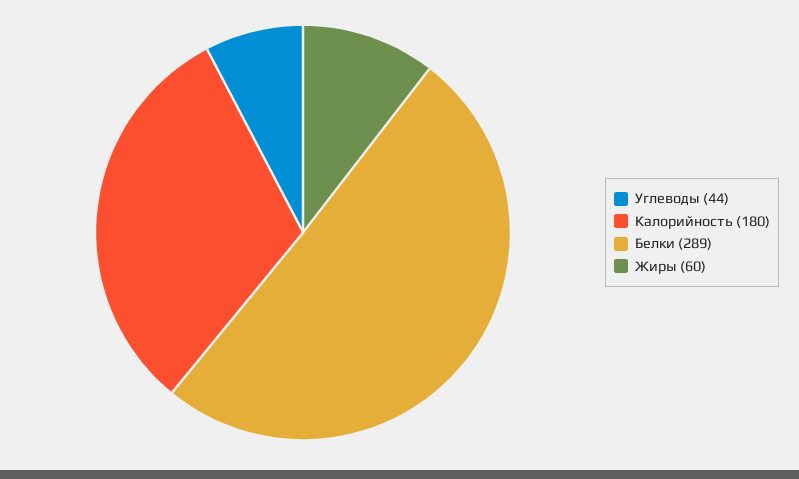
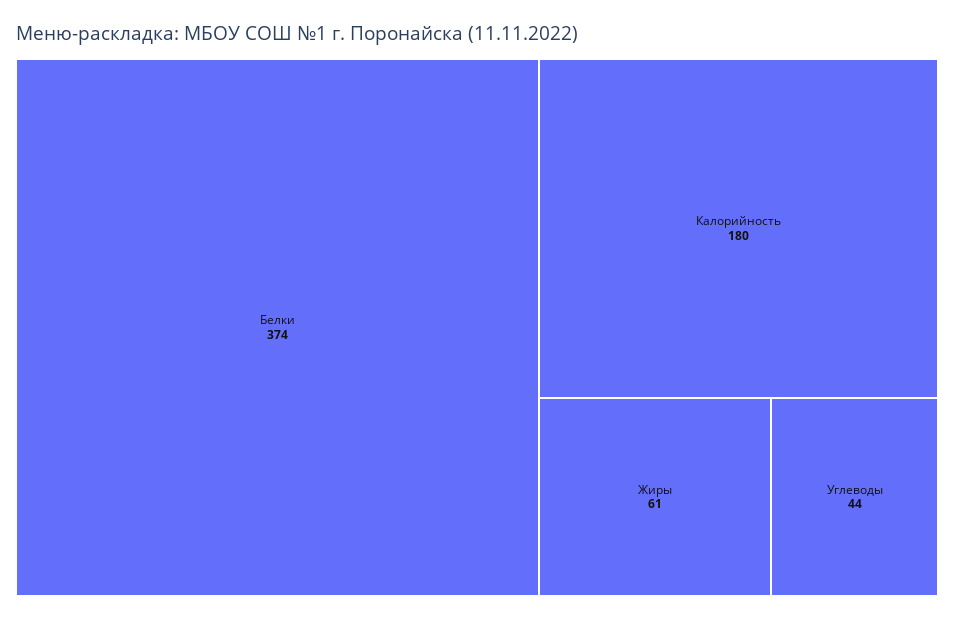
  {
    "Углеводы": 44,
    "Калорийность": 180,
-   "Белки": 289,
+   "Белки": 374,
-   "Жиры": 60
+   "Жиры": 61
  }

